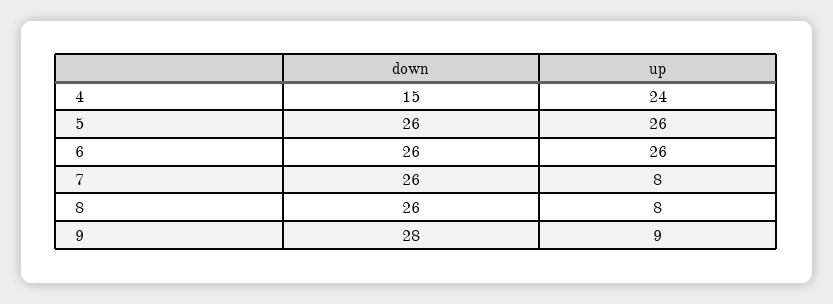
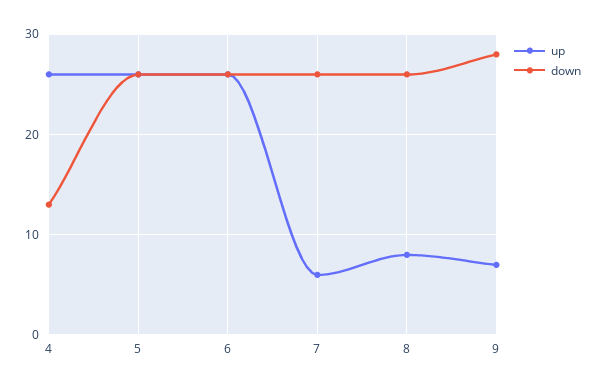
  {
    "down": {
-     "4": 15,
+     "4": 13,
      "5": 26,
      "6": 26,
      "7": 26,
      "8": 26,
      "9": 28
    },
    "up": {
-     "4": 24,
+     "4": 26,
      "5": 26,
      "6": 26,
-     "7": 8,
+     "7": 6,
      "8": 8,
-     "9": 9
+     "9": 7
    }
  }

